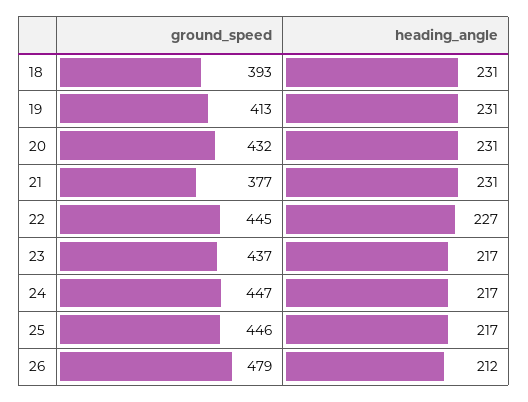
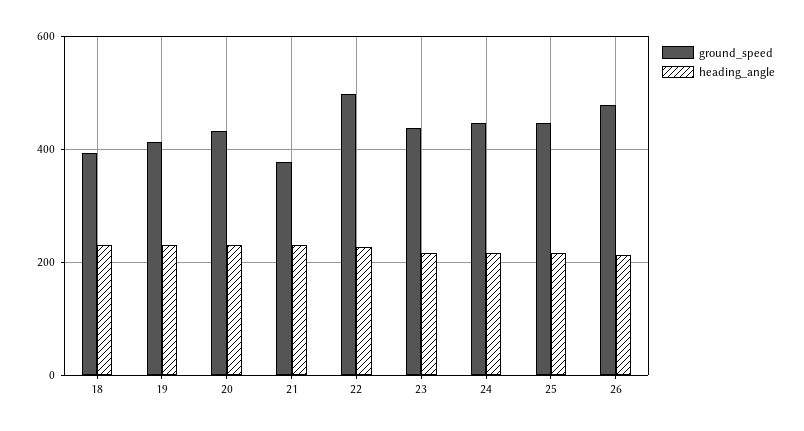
  {
    "ground_speed": {
      "18": 393,
      "19": 413,
      "20": 432,
      "21": 377,
-     "22": 445,
+     "22": 500,
      "23": 437,
      "24": 447,
      "25": 446,
      "26": 479
    },
    "heading_angle": {
      "18": 231,
      "19": 231,
      "20": 231,
      "21": 231,
      "22": 227,
      "23": 217,
      "24": 217,
      "25": 217,
      "26": 212
    }
  }

